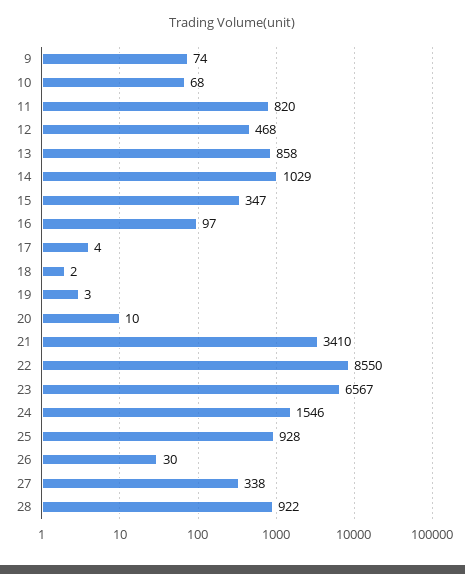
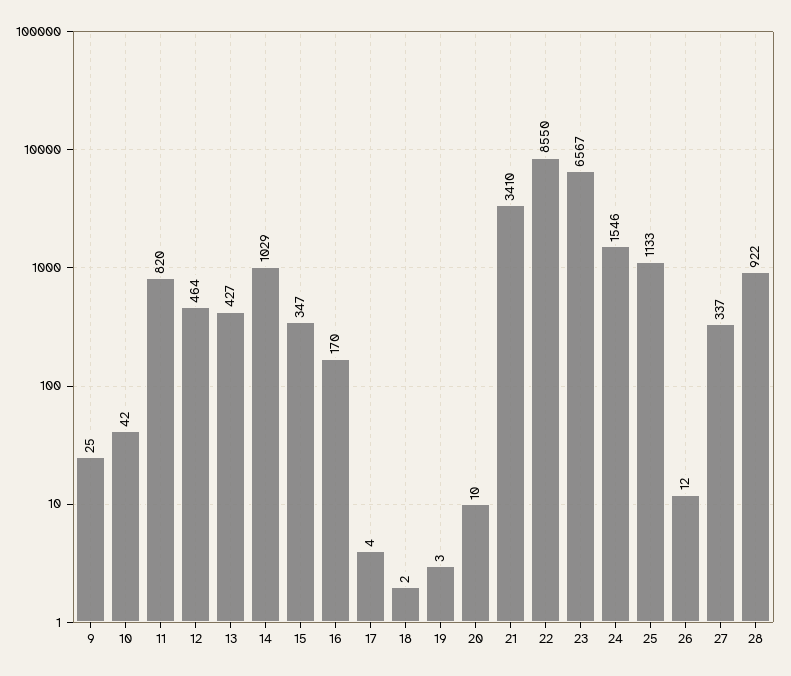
  {
-   "9": 74,
+   "9": 25,
-   "10": 68,
+   "10": 42,
    "11": 820,
-   "12": 468,
+   "12": 464,
-   "13": 858,
+   "13": 427,
    "14": 1029,
    "15": 347,
-   "16": 97,
+   "16": 170,
    "17": 4,
    "18": 2,
    "19": 3,
    "20": 10,
    "21": 3410,
    "22": 8550,
    "23": 6567,
    "24": 1546,
-   "25": 928,
+   "25": 1133,
-   "26": 30,
+   "26": 12,
-   "27": 338,
+   "27": 337,
    "28": 922
  }

